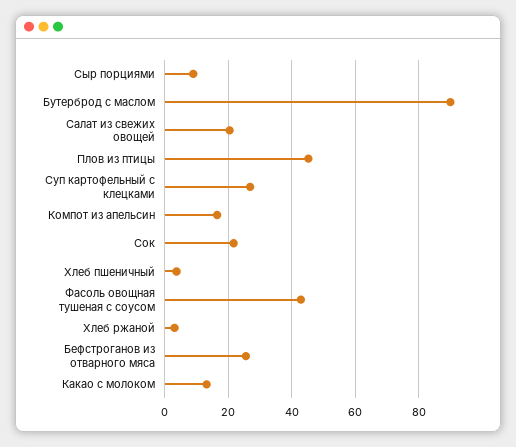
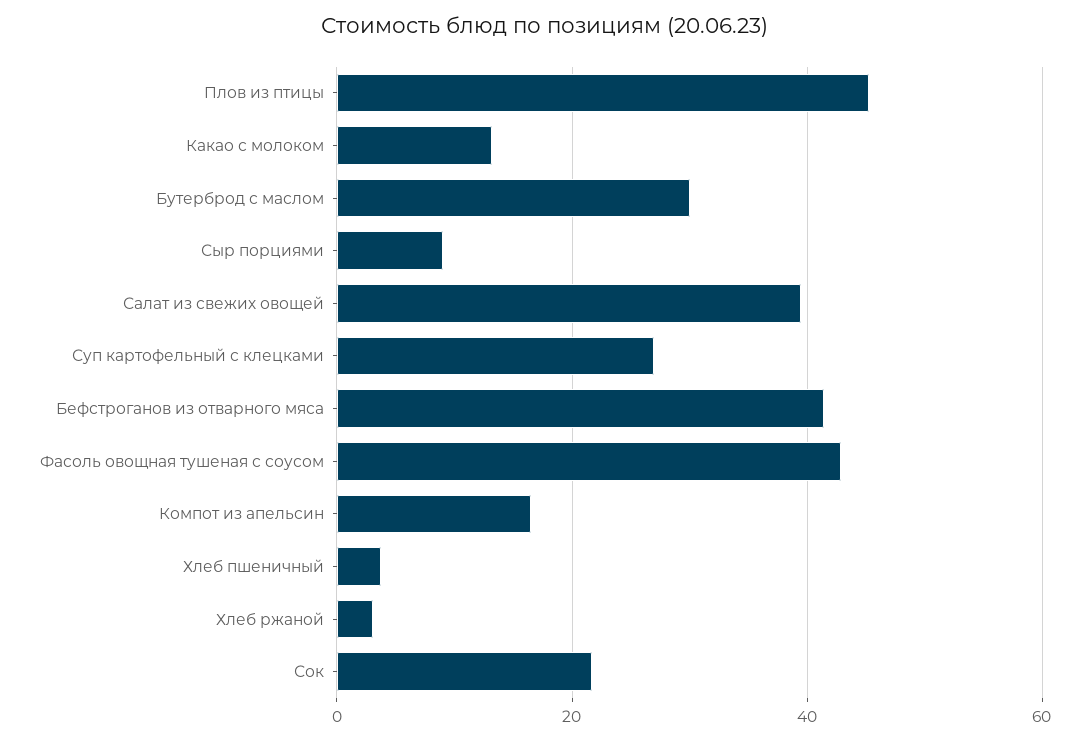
  {
    "Сыр порциями": 10,
-   "Бутерброд с маслом": 90,
+   "Бутерброд с маслом": 30,
-   "Салат из свежих овощей": 20,
+   "Салат из свежих овощей": 40,
    "Плов из птицы": 46,
    "Суп картофельный с клецками": 26,
    "Компот из апельсин": 16,
    "Сок": 22,
    "Хлеб пшеничный": 4,
    "Фасоль овощная тушеная с соусом": 42,
    "Хлеб ржаной": 4,
-   "Бефстроганов из отварного мяса": 26,
+   "Бефстроганов из отварного мяса": 42,
    "Какао с молоком": 14
  }

